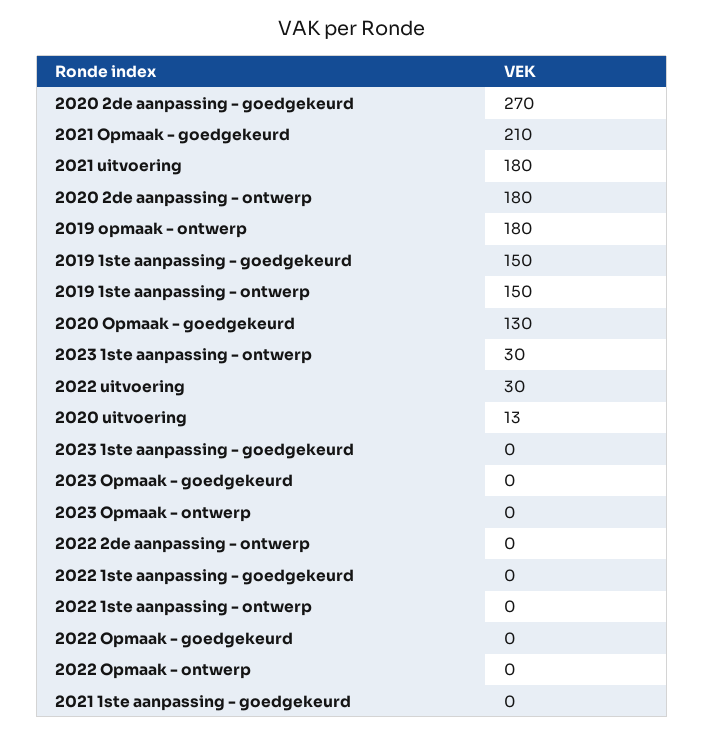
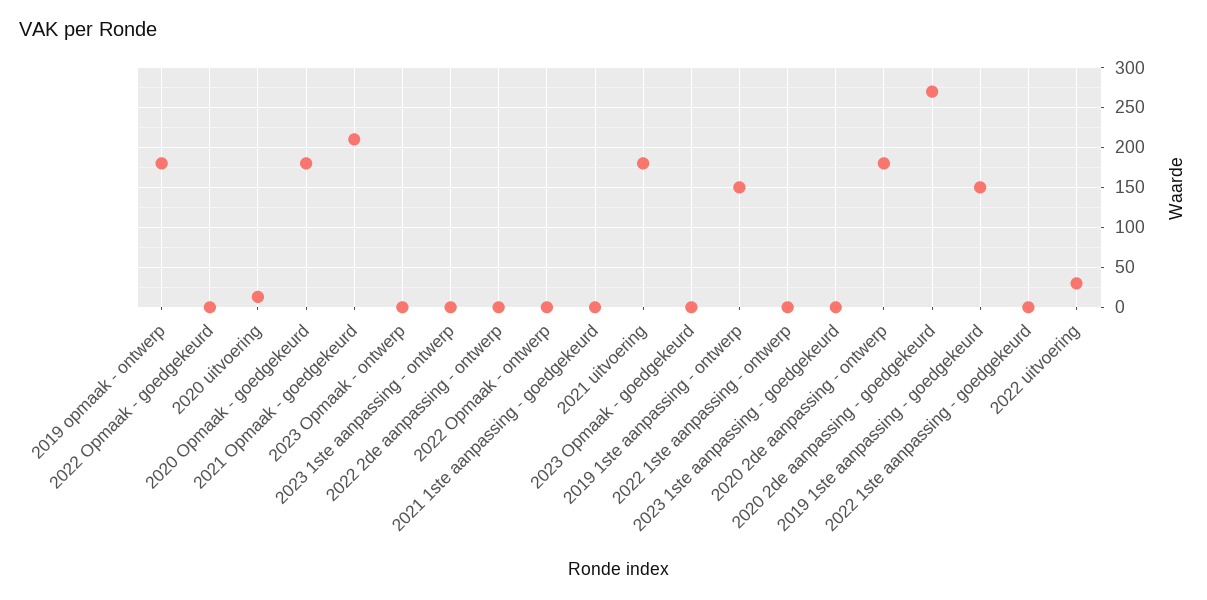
  {
    "2020 2de aanpassing - goedgekeurd": 270,
    "2021 Opmaak - goedgekeurd": 210,
    "2021 uitvoering": 180,
    "2020 2de aanpassing - ontwerp": 180,
    "2019 opmaak - ontwerp": 180,
    "2019 1ste aanpassing - goedgekeurd": 150,
    "2019 1ste aanpassing - ontwerp": 150,
-   "2020 Opmaak - goedgekeurd": 130,
+   "2020 Opmaak - goedgekeurd": 180,
-   "2023 1ste aanpassing - ontwerp": 30,
+   "2023 1ste aanpassing - ontwerp": 0,
    "2022 uitvoering": 30,
    "2020 uitvoering": 13,
    "2023 1ste aanpassing - goedgekeurd": 0,
    "2023 Opmaak - goedgekeurd": 0,
    "2023 Opmaak - ontwerp": 0,
    "2022 2de aanpassing - ontwerp": 0,
    "2022 1ste aanpassing - goedgekeurd": 0,
    "2022 1ste aanpassing - ontwerp": 0,
    "2022 Opmaak - goedgekeurd": 0,
    "2022 Opmaak - ontwerp": 0,
    "2021 1ste aanpassing - goedgekeurd": 0
  }

